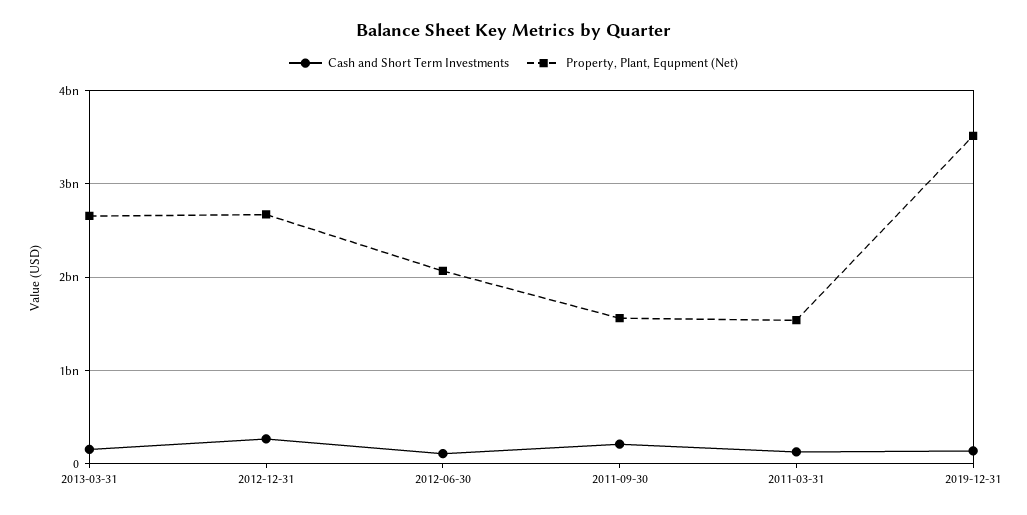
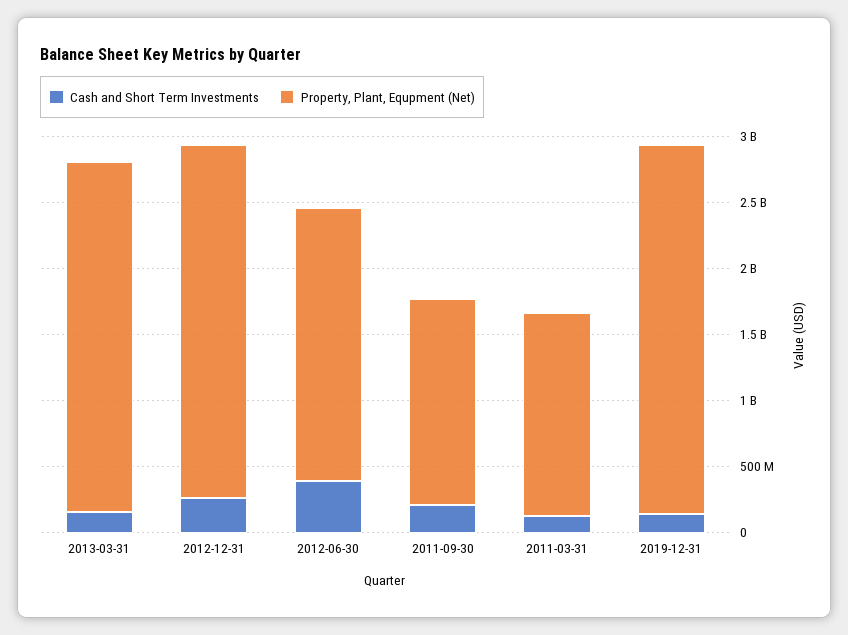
  {
    "Cash and Short Term Investments": {
      "2013-03-31": 200000000,
      "2012-12-31": 300000000,
-     "2012-06-30": 100000000,
+     "2012-06-30": 400000000,
      "2011-09-30": 200000000,
      "2011-03-31": 100000000,
      "2019-12-31": 100000000
    },
    "Property, Plant, Equpment (Net)": {
      "2013-03-31": 2700000000,
      "2012-12-31": 2700000000,
      "2012-06-30": 2100000000,
      "2011-09-30": 1600000000,
      "2011-03-31": 1500000000,
-     "2019-12-31": 3500000000
+     "2019-12-31": 2800000000
    }
  }

